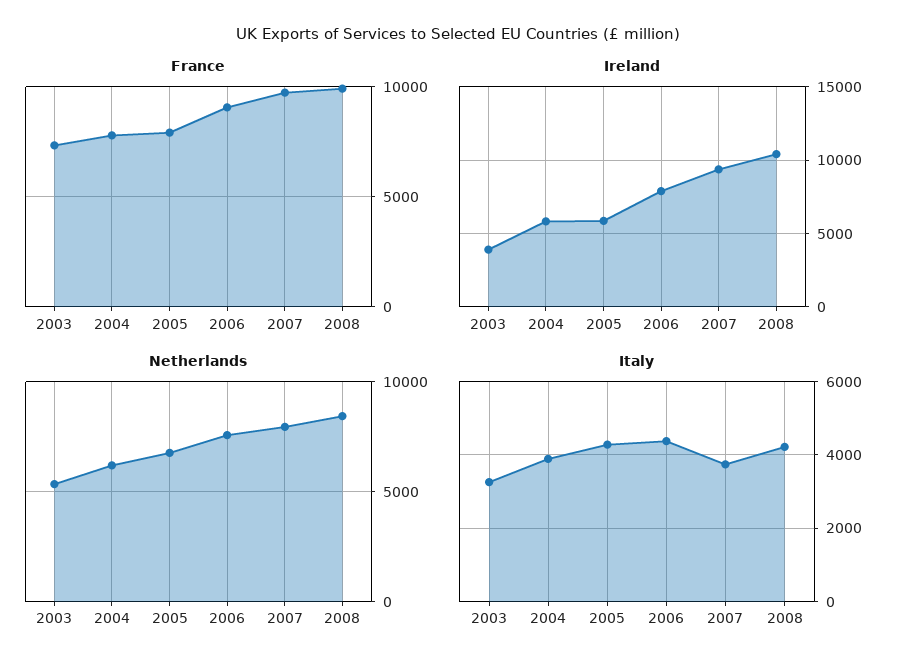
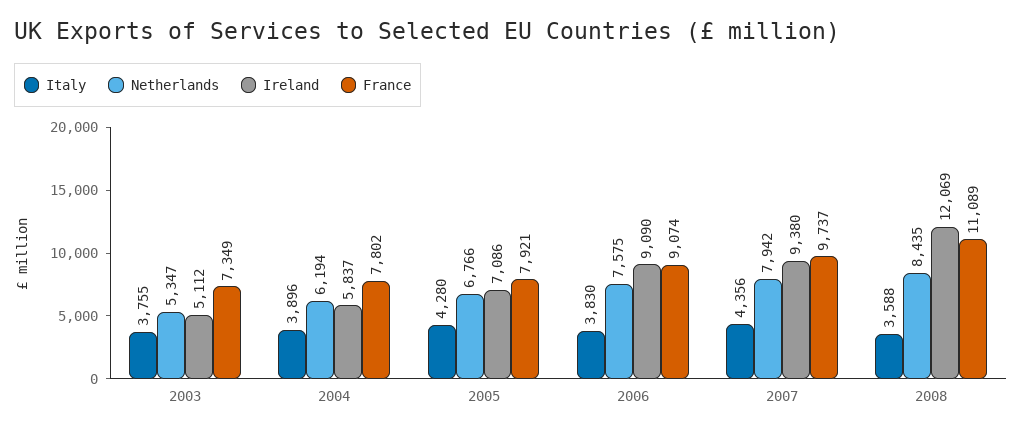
  {
    "France": {
      "2003": 7349,
      "2004": 7802,
      "2005": 7921,
      "2006": 9074,
      "2007": 9737,
-     "2008": 10000
+     "2008": 11089
    },
    "Ireland": {
-     "2003": 4000,
+     "2003": 5112,
      "2004": 5837,
-     "2005": 6000,
+     "2005": 7086,
-     "2006": 8000,
+     "2006": 9090,
      "2007": 9380,
-     "2008": 10500
+     "2008": 12069
    },
    "Netherlands": {
      "2003": 5347,
      "2004": 6194,
      "2005": 6766,
      "2006": 7575,
      "2007": 7942,
      "2008": 8435
    },
    "Italy": {
-     "2003": 3200,
+     "2003": 3755,
      "2004": 3896,
      "2005": 4280,
-     "2006": 4400,
+     "2006": 3830,
-     "2007": 3800,
+     "2007": 4356,
-     "2008": 4200
+     "2008": 3588
    }
  }

